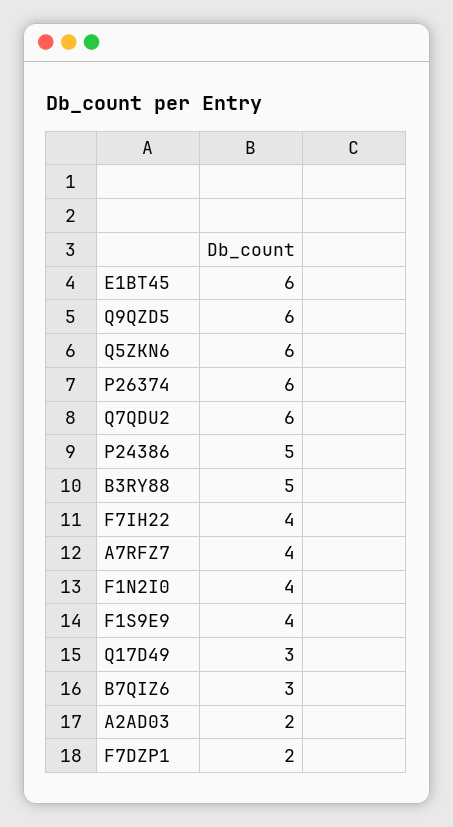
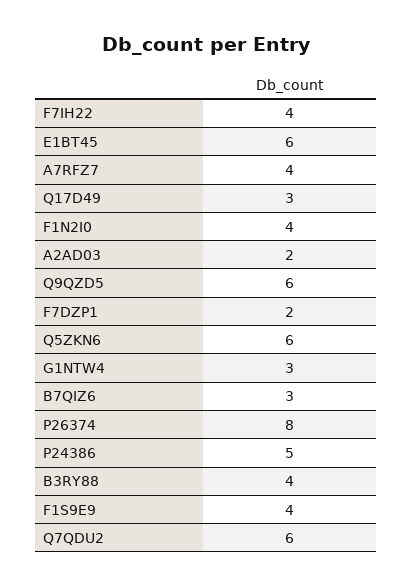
  {
    "E1BT45": 6,
    "Q9QZD5": 6,
    "Q5ZKN6": 6,
-   "P26374": 6,
+   "P26374": 8,
    "Q7QDU2": 6,
    "P24386": 5,
-   "B3RY88": 5,
+   "B3RY88": 4,
    "F7IH22": 4,
    "A7RFZ7": 4,
    "F1N2I0": 4,
    "F1S9E9": 4,
    "Q17D49": 3,
    "B7QIZ6": 3,
    "A2AD03": 2,
-   "F7DZP1": 2
+   "F7DZP1": 2,
+   "G1NTW4": 3
  }

